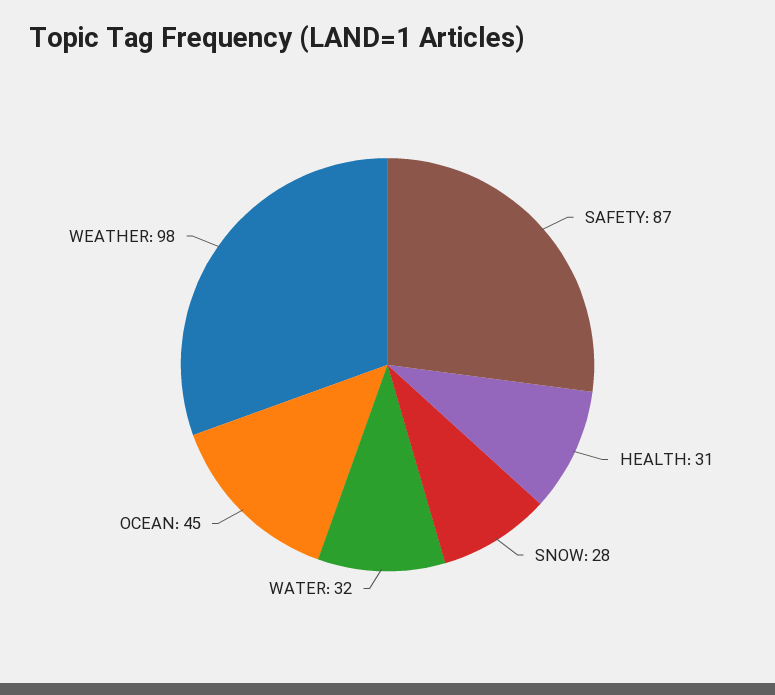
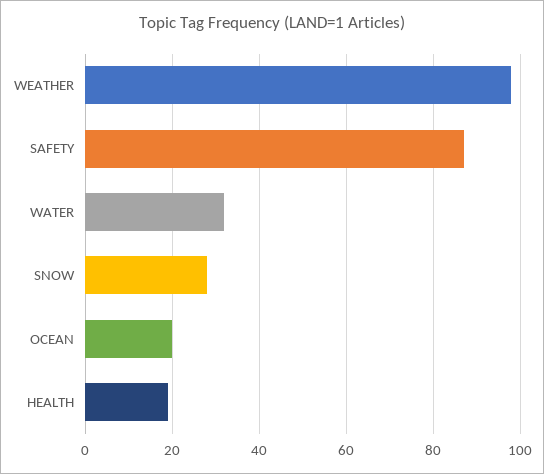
  {
    "SAFETY": 87,
-   "HEALTH": 31,
+   "HEALTH": 20,
    "SNOW": 28,
    "WATER": 32,
-   "OCEAN": 45,
+   "OCEAN": 20,
    "WEATHER": 98
  }

